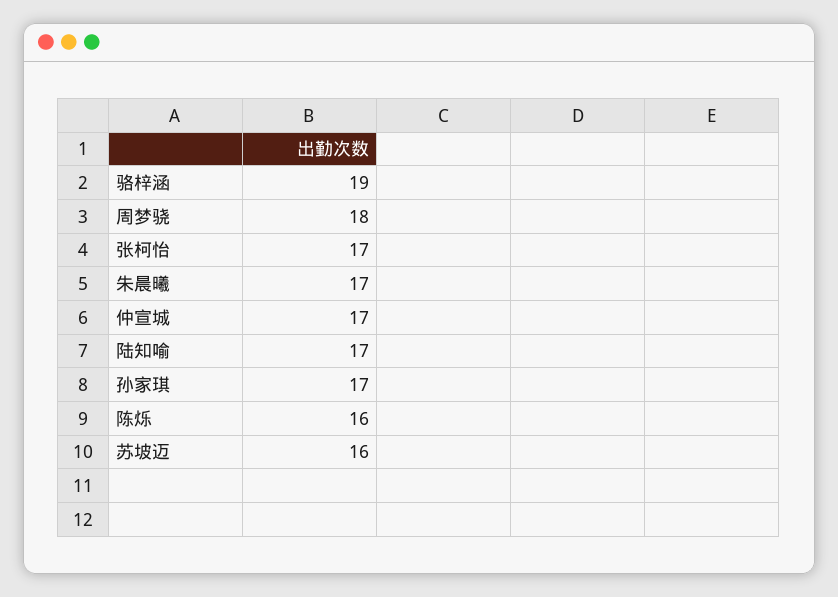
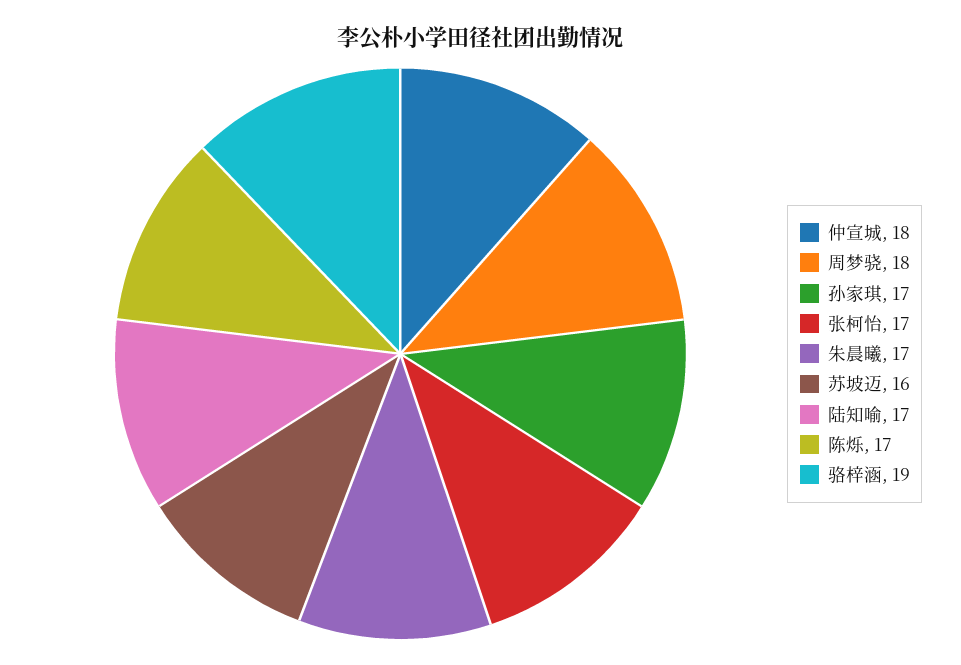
  {
    "骆梓涵": 19,
    "周梦骁": 18,
    "张柯怡": 17,
    "朱晨曦": 17,
-   "仲宣城": 17,
+   "仲宣城": 18,
    "陆知喻": 17,
    "孙家琪": 17,
-   "陈烁": 16,
+   "陈烁": 17,
    "苏坡迈": 16
  }

